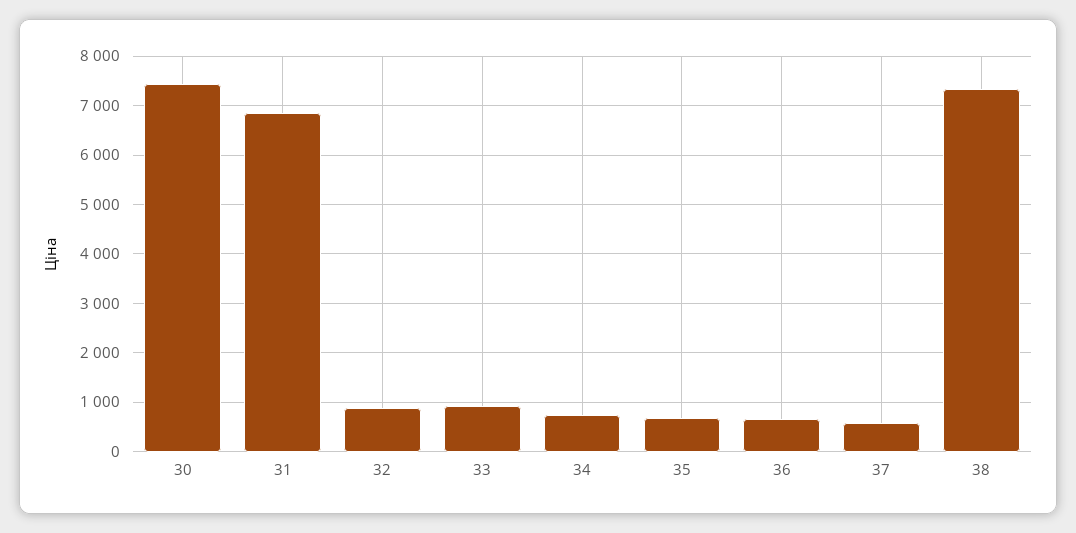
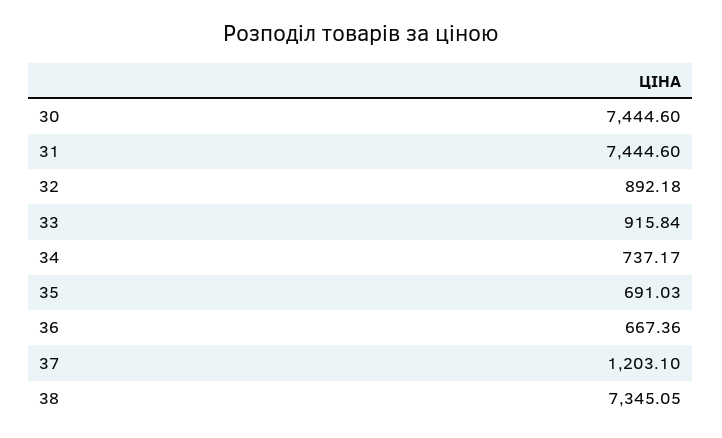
  {
    "30": 7444.6,
-   "31": 6800,
+   "31": 7444.6,
    "32": 892.18,
    "33": 915.84,
    "34": 737.17,
    "35": 691.03,
    "36": 667.36,
-   "37": 600,
+   "37": 1203.1,
    "38": 7345.05
  }

